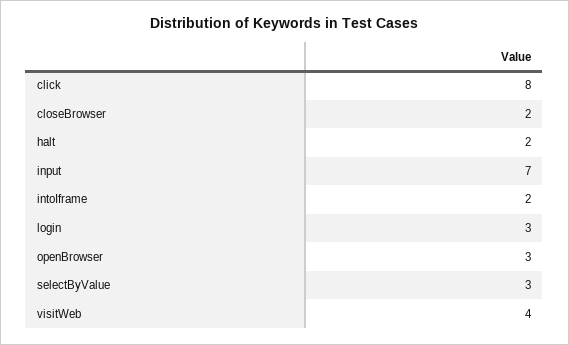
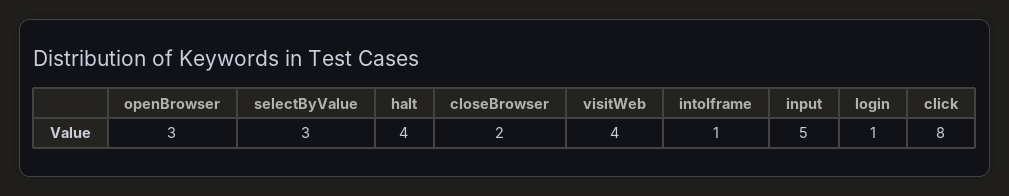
  {
    "click": 8,
    "closeBrowser": 2,
-   "halt": 2,
+   "halt": 4,
-   "input": 7,
+   "input": 5,
-   "intoIframe": 2,
+   "intoIframe": 1,
-   "login": 3,
+   "login": 1,
    "openBrowser": 3,
    "selectByValue": 3,
    "visitWeb": 4
  }

